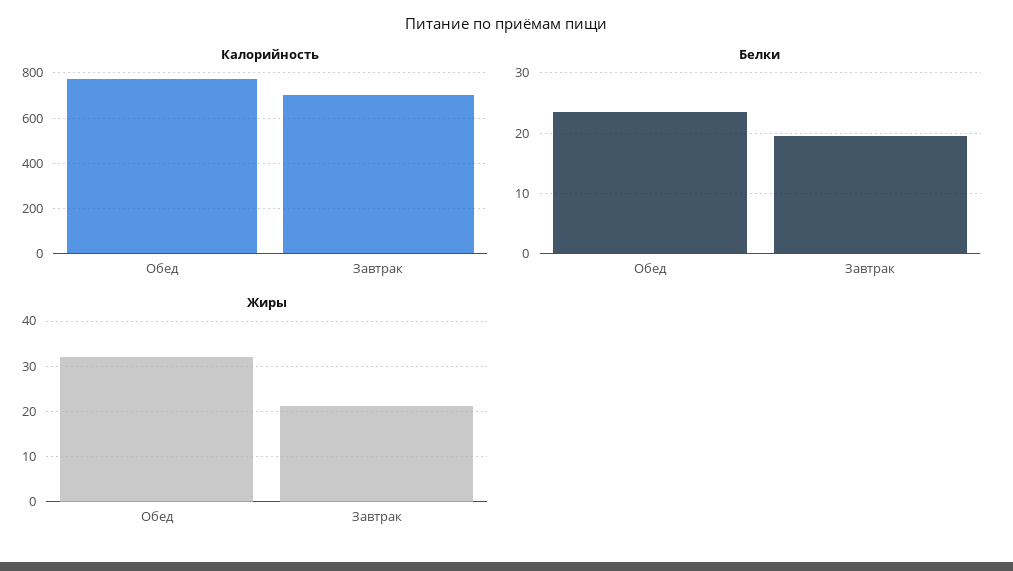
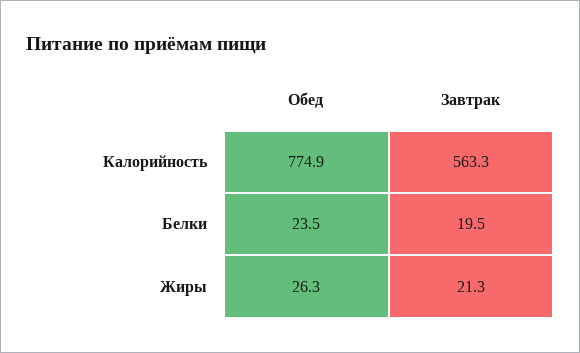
  {
    "Калорийность": {
      "Обед": 774.9,
-     "Завтрак": 700
+     "Завтрак": 563.3
    },
    "Белки": {
      "Обед": 23.5,
      "Завтрак": 19.5
    },
    "Жиры": {
-     "Обед": 32,
+     "Обед": 26.3,
      "Завтрак": 21.3
    }
  }

